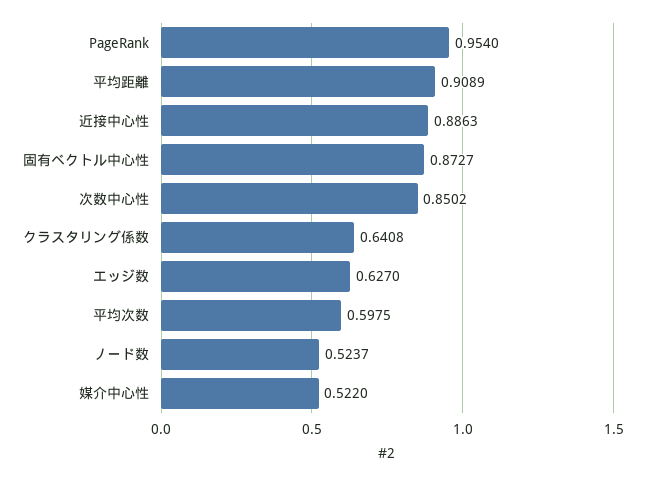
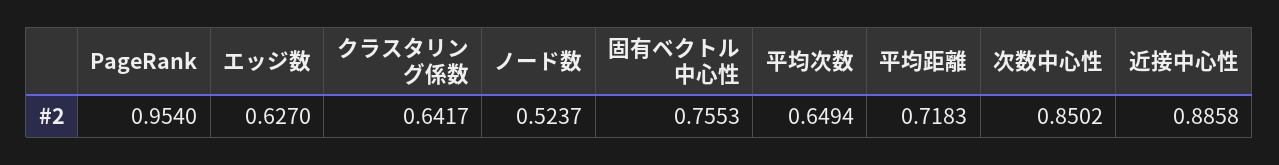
  {
    "PageRank": 0.954,
-   "平均距離": 0.9089,
+   "平均距離": 0.7183,
-   "近接中心性": 0.8863,
+   "近接中心性": 0.8858,
-   "固有ベクトル中心性": 0.8727,
+   "固有ベクトル中心性": 0.7553,
    "次数中心性": 0.8502,
-   "クラスタリング係数": 0.6408,
+   "クラスタリング係数": 0.6417,
    "エッジ数": 0.627,
-   "平均次数": 0.5975,
+   "平均次数": 0.6494,
-   "ノード数": 0.5237,
+   "ノード数": 0.5237
-   "媒介中心性": 0.522
  }

